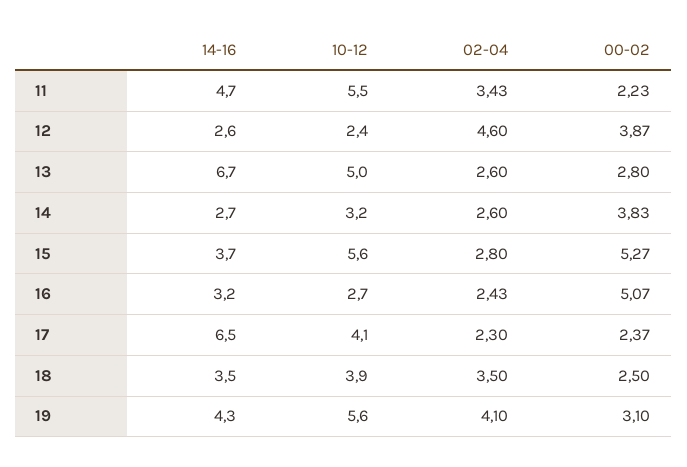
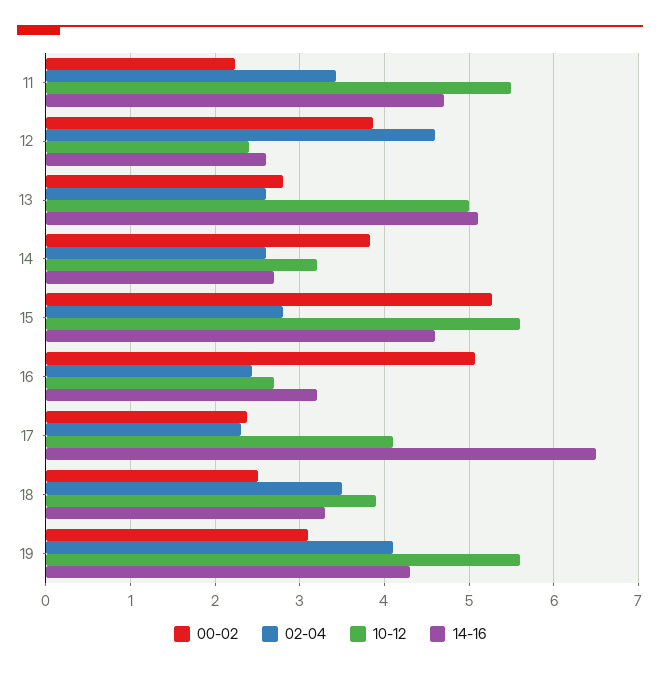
  {
    "14-16": {
      "11": 4.7,
      "12": 2.6,
-     "13": 6.7,
+     "13": 5.1,
      "14": 2.7,
-     "15": 3.7,
+     "15": 4.6,
      "16": 3.2,
      "17": 6.5,
-     "18": 3.5,
+     "18": 3.3,
      "19": 4.3
    },
    "10-12": {
      "11": 5.5,
      "12": 2.4,
      "13": 5,
      "14": 3.2,
      "15": 5.6,
      "16": 2.7,
      "17": 4.1,
      "18": 3.9,
      "19": 5.6
    },
    "02-04": {
      "11": 3.43,
      "12": 4.6,
      "13": 2.6,
      "14": 2.6,
      "15": 2.8,
      "16": 2.43,
      "17": 2.3,
      "18": 3.5,
      "19": 4.1
    },
    "00-02": {
      "11": 2.23,
      "12": 3.87,
      "13": 2.8,
      "14": 3.83,
      "15": 5.27,
      "16": 5.07,
      "17": 2.37,
      "18": 2.5,
      "19": 3.1
    }
  }

